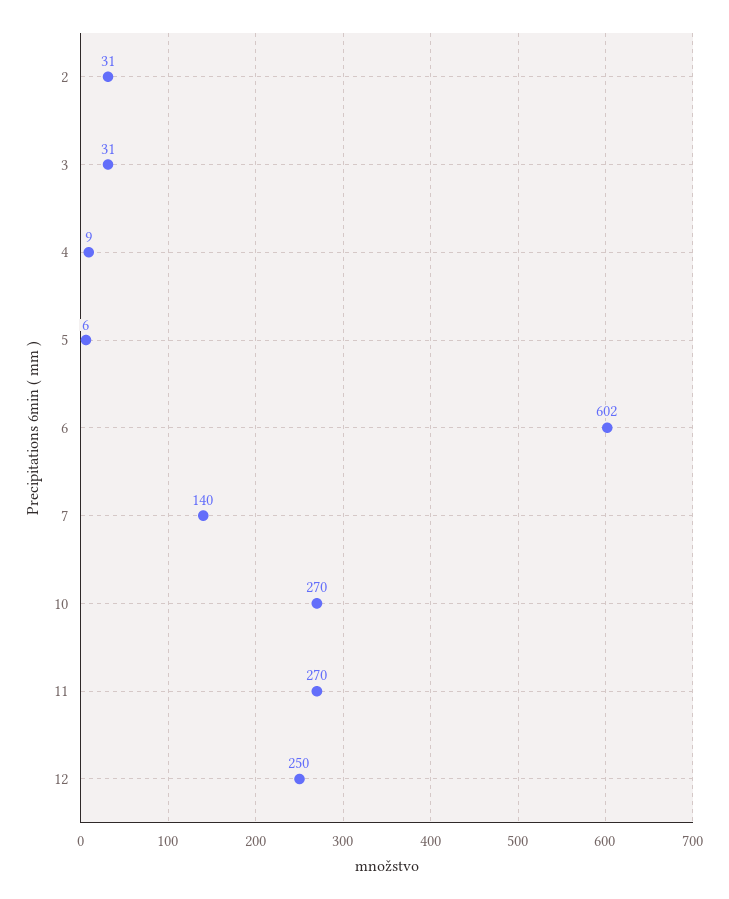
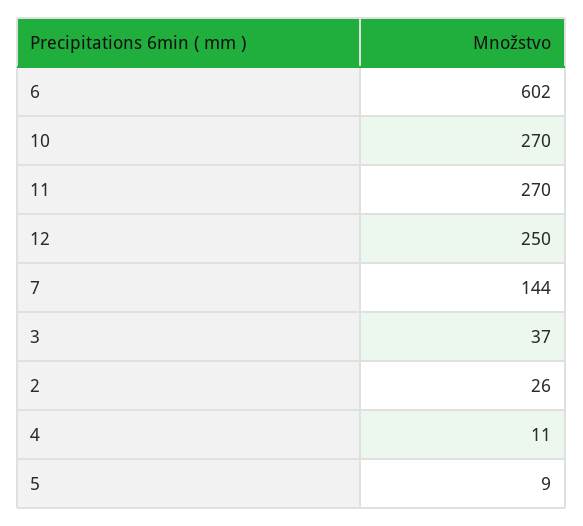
  {
-   "2": 31,
+   "2": 26,
-   "3": 31,
+   "3": 37,
-   "4": 9,
+   "4": 11,
-   "5": 6,
+   "5": 9,
    "6": 602,
-   "7": 140,
+   "7": 144,
    "10": 270,
    "11": 270,
    "12": 250
  }

